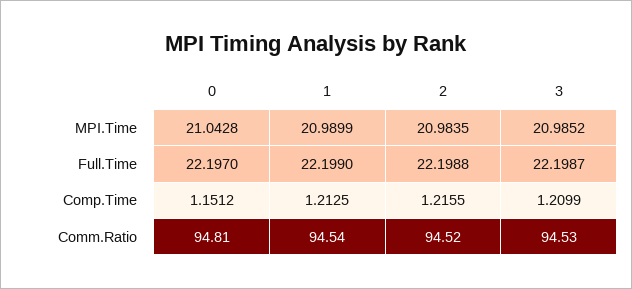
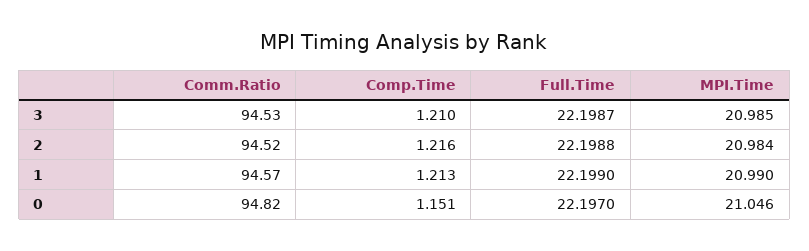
  {
    "0": {
-     "MPI.Time": 21.0428,
+     "MPI.Time": 21.046,
      "Full.Time": 22.197,
      "Comp.Time": 1.1512,
-     "Comm.Ratio": 94.81
+     "Comm.Ratio": 94.82
    },
    "1": {
      "MPI.Time": 20.9899,
      "Full.Time": 22.199,
      "Comp.Time": 1.2125,
-     "Comm.Ratio": 94.54
+     "Comm.Ratio": 94.57
    },
    "2": {
      "MPI.Time": 20.9835,
      "Full.Time": 22.1988,
      "Comp.Time": 1.2155,
      "Comm.Ratio": 94.52
    },
    "3": {
      "MPI.Time": 20.9852,
      "Full.Time": 22.1987,
      "Comp.Time": 1.2099,
      "Comm.Ratio": 94.53
    }
  }

